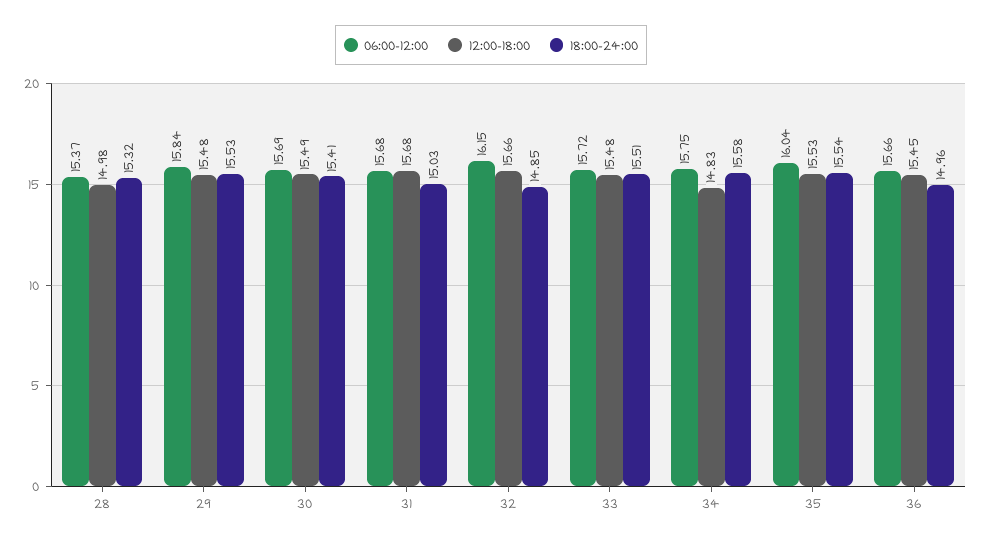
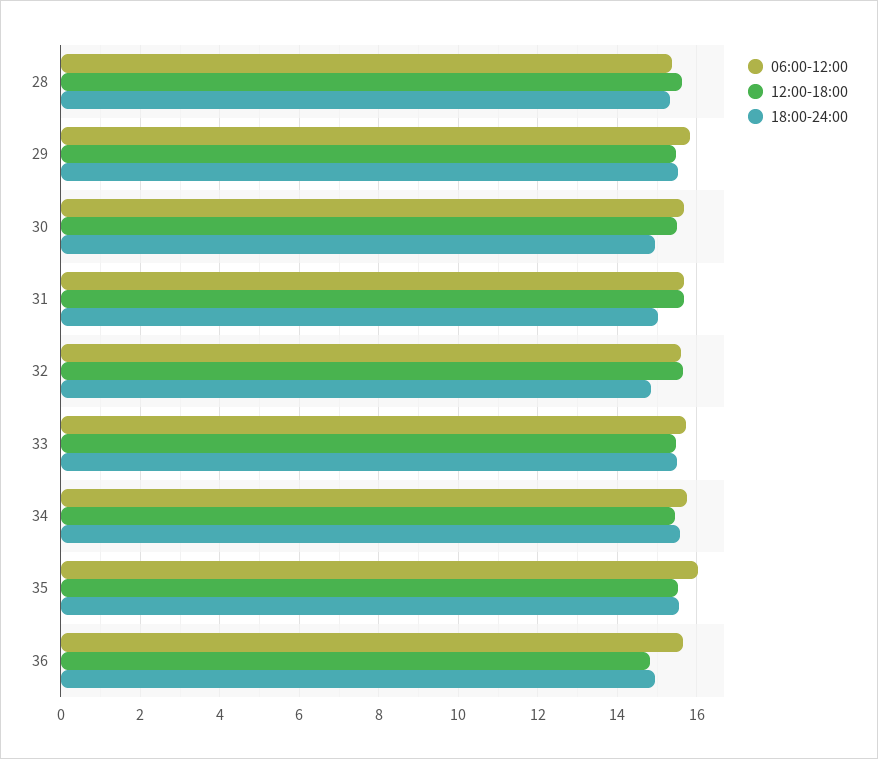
  {
    "06:00-12:00": {
      "28": 15.37,
      "29": 15.84,
      "30": 15.69,
      "31": 15.68,
-     "32": 16.15,
+     "32": 15.6,
      "33": 15.72,
      "34": 15.75,
      "35": 16.04,
      "36": 15.66
    },
    "12:00-18:00": {
-     "28": 14.98,
+     "28": 15.6,
      "29": 15.48,
      "30": 15.49,
      "31": 15.68,
      "32": 15.66,
      "33": 15.48,
-     "34": 14.83,
+     "34": 15.4,
      "35": 15.53,
-     "36": 15.45
+     "36": 14.8
    },
    "18:00-24:00": {
      "28": 15.32,
      "29": 15.53,
-     "30": 15.41,
+     "30": 15,
      "31": 15.03,
      "32": 14.85,
      "33": 15.51,
      "34": 15.58,
      "35": 15.54,
      "36": 14.96
    }
  }

